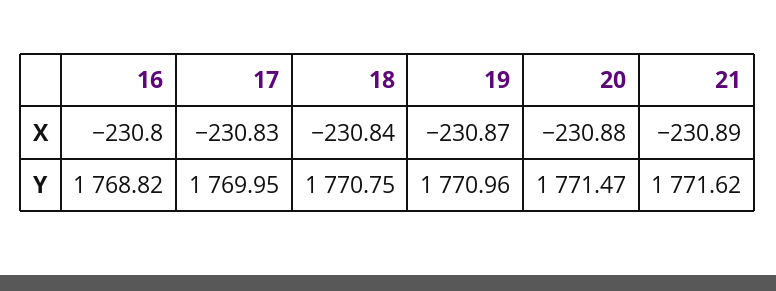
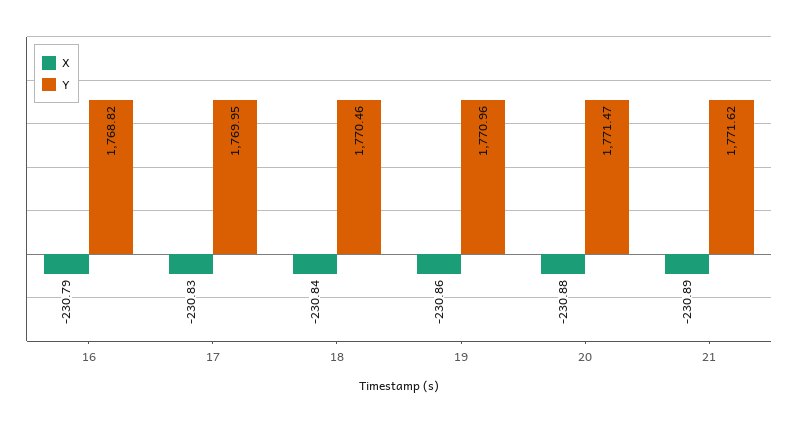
  {
    "X": {
-     "16": -230.8,
+     "16": -230.79,
      "17": -230.83,
      "18": -230.84,
-     "19": -230.87,
+     "19": -230.86,
      "20": -230.88,
      "21": -230.89
    },
    "Y": {
      "16": 1768.82,
      "17": 1769.95,
-     "18": 1770.75,
+     "18": 1770.46,
      "19": 1770.96,
      "20": 1771.47,
      "21": 1771.62
    }
  }

